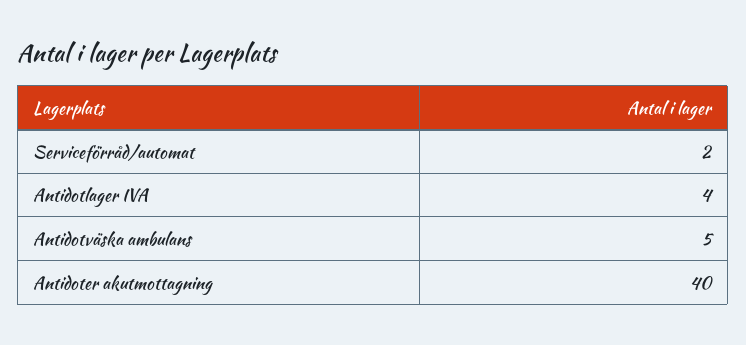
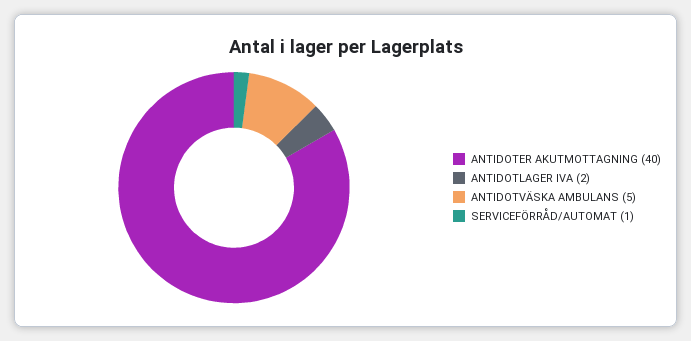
  {
-   "Serviceförråd/automat": 2,
+   "Serviceförråd/automat": 1,
-   "Antidotlager IVA": 4,
+   "Antidotlager IVA": 2,
    "Antidotväska ambulans": 5,
    "Antidoter akutmottagning": 40
  }

